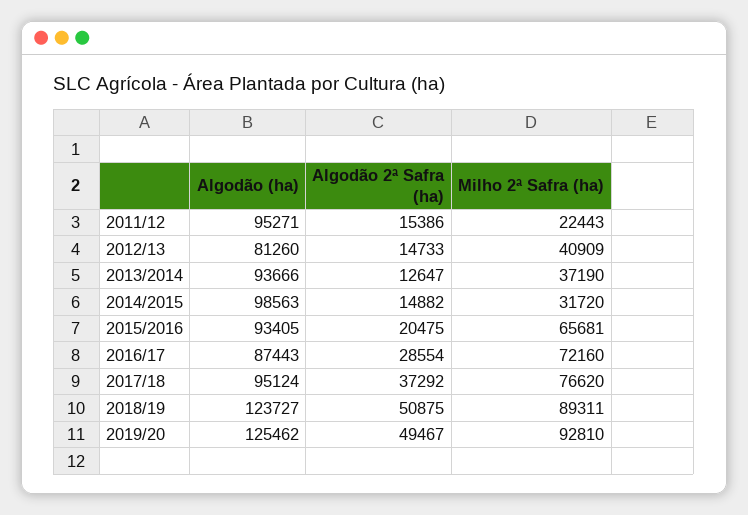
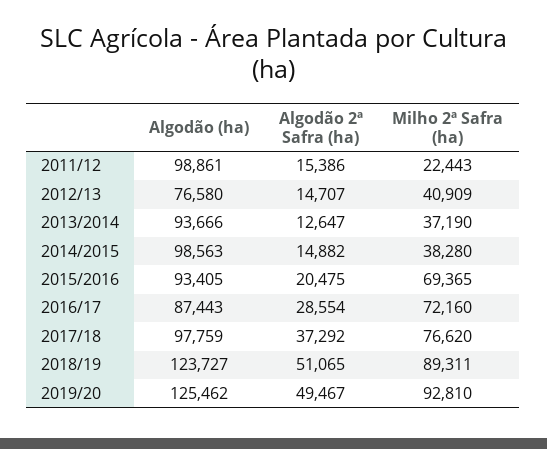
  {
    "Algodão (ha)": {
-     "2011/12": 95271,
+     "2011/12": 98861,
-     "2012/13": 81260,
+     "2012/13": 76580,
      "2013/2014": 93666,
      "2014/2015": 98563,
      "2015/2016": 93405,
      "2016/17": 87443,
-     "2017/18": 95124,
+     "2017/18": 97759,
      "2018/19": 123727,
      "2019/20": 125462
    },
    "Algodão 2ª Safra (ha)": {
      "2011/12": 15386,
-     "2012/13": 14733,
+     "2012/13": 14707,
      "2013/2014": 12647,
      "2014/2015": 14882,
      "2015/2016": 20475,
      "2016/17": 28554,
      "2017/18": 37292,
-     "2018/19": 50875,
+     "2018/19": 51065,
      "2019/20": 49467
    },
    "Milho 2ª Safra (ha)": {
      "2011/12": 22443,
      "2012/13": 40909,
      "2013/2014": 37190,
-     "2014/2015": 31720,
+     "2014/2015": 38280,
-     "2015/2016": 65681,
+     "2015/2016": 69365,
      "2016/17": 72160,
      "2017/18": 76620,
      "2018/19": 89311,
      "2019/20": 92810
    }
  }

